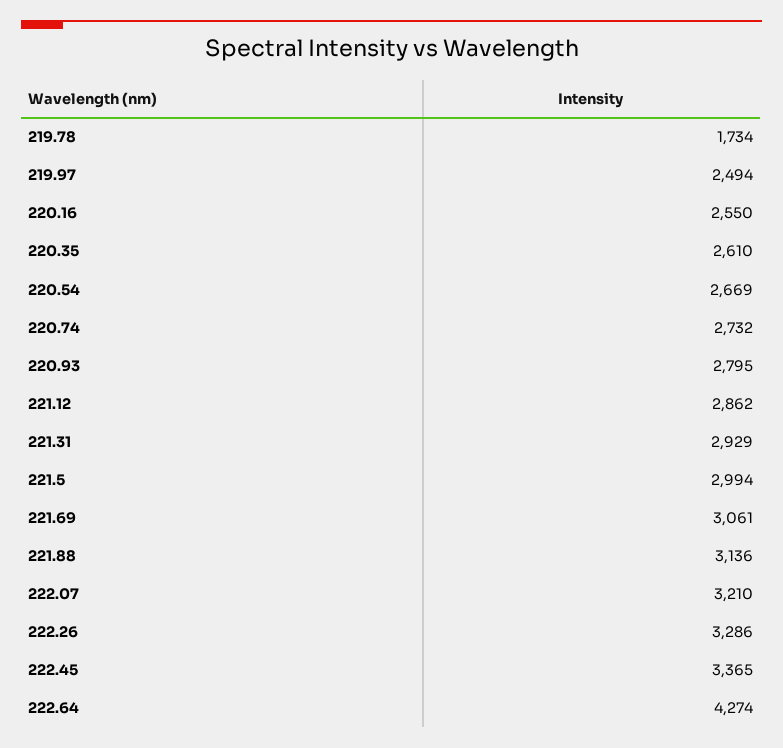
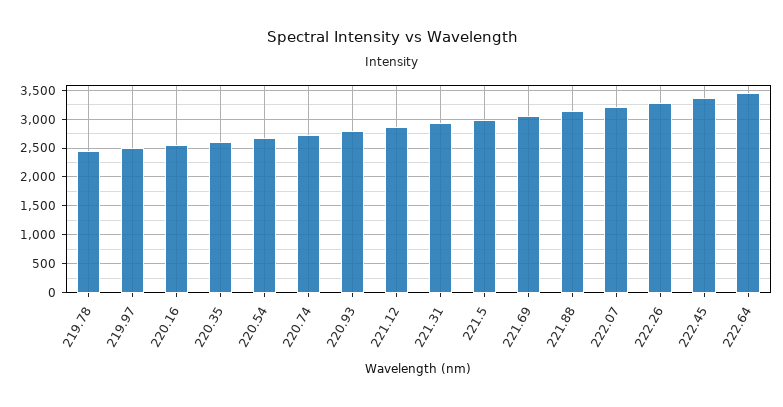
  {
-   "219.78": 1734,
+   "219.78": 2500,
    "219.97": 2494,
    "220.16": 2550,
    "220.35": 2610,
    "220.54": 2669,
    "220.74": 2732,
    "220.93": 2795,
    "221.12": 2862,
    "221.31": 2929,
    "221.5": 2994,
    "221.69": 3061,
    "221.88": 3136,
    "222.07": 3210,
    "222.26": 3286,
    "222.45": 3365,
-   "222.64": 4274
+   "222.64": 3500
  }

